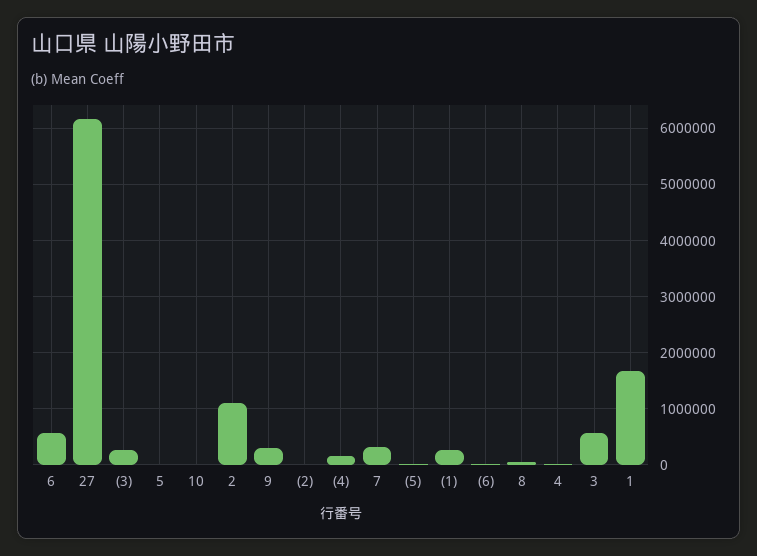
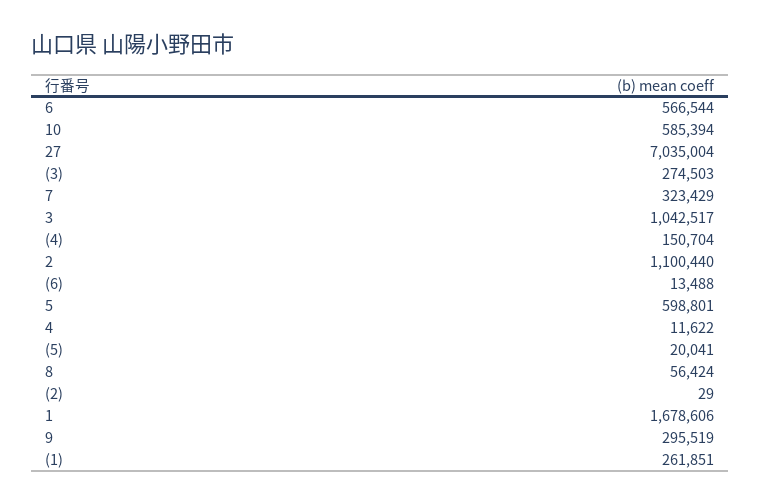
  {
    "6": 566544,
-   "27": 6200000,
+   "27": 7035004,
    "(3)": 274503,
-   "5": 0,
+   "5": 598801,
-   "10": 0,
+   "10": 585394,
    "2": 1100440,
    "9": 295519,
    "(2)": 29,
    "(4)": 150704,
    "7": 323429,
    "(5)": 20041,
    "(1)": 261851,
    "(6)": 13488,
    "8": 56424,
    "4": 11622,
-   "3": 600000,
+   "3": 1042517,
    "1": 1678606
  }

